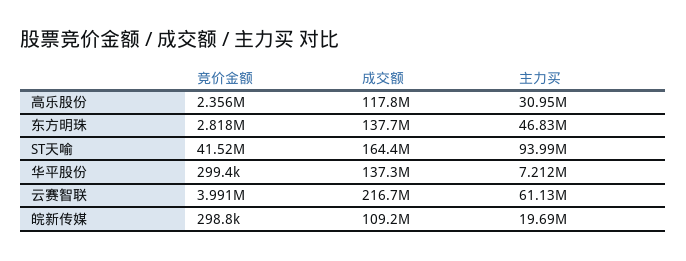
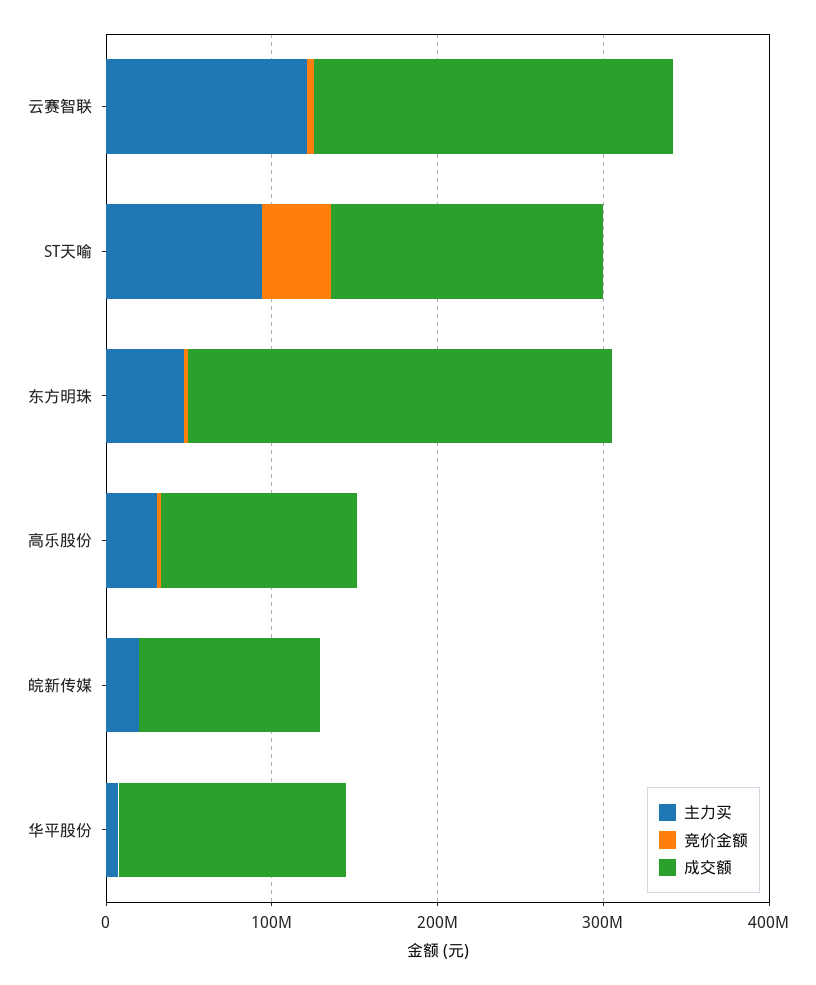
  {
    "竞价金额": {
      "高乐股份": 2356000,
      "东方明珠": 2818000,
      "ST天喻": 41520000,
      "华平股份": 299400,
      "云赛智联": 3991000,
      "皖新传媒": 298800
    },
    "成交额": {
      "高乐股份": 117800000,
-     "东方明珠": 137700000,
+     "东方明珠": 260000000,
      "ST天喻": 164400000,
      "华平股份": 137300000,
      "云赛智联": 216700000,
      "皖新传媒": 109200000
    },
    "主力买": {
      "高乐股份": 30950000,
      "东方明珠": 46830000,
      "ST天喻": 93990000,
      "华平股份": 7212000,
-     "云赛智联": 61130000,
+     "云赛智联": 120000000,
      "皖新传媒": 19690000
    }
  }

